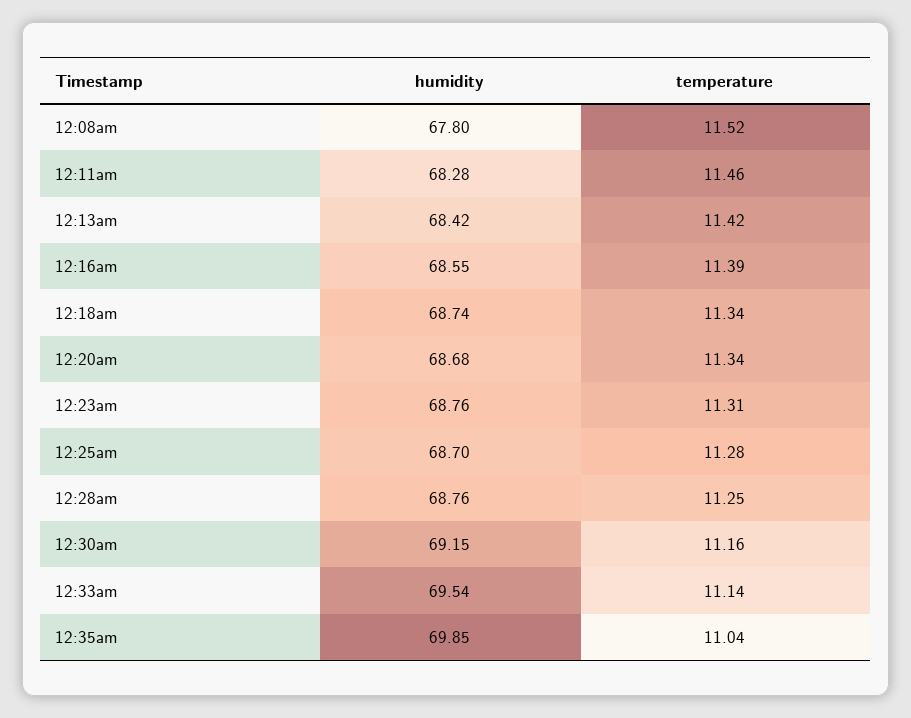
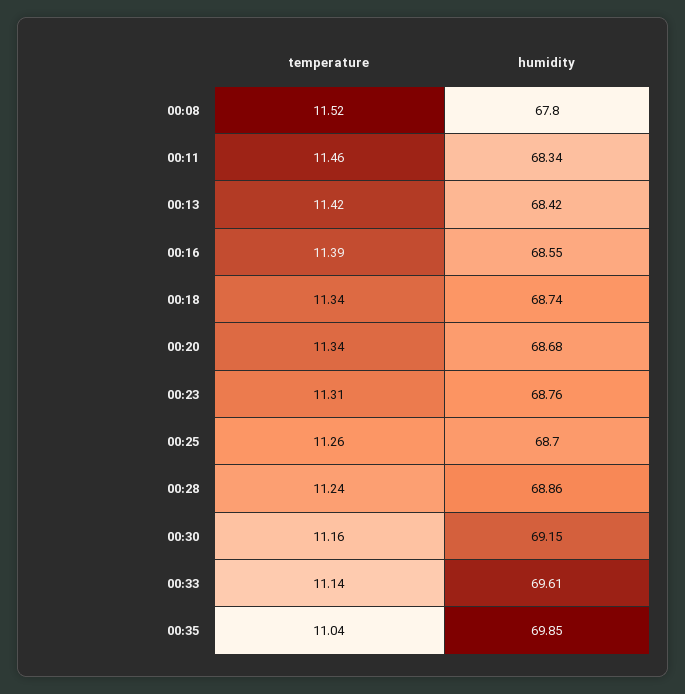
  {
    "humidity": {
      "12:08am": 67.8,
-     "12:11am": 68.28,
+     "12:11am": 68.34,
      "12:13am": 68.42,
      "12:16am": 68.55,
      "12:18am": 68.74,
      "12:20am": 68.68,
      "12:23am": 68.76,
      "12:25am": 68.7,
-     "12:28am": 68.76,
+     "12:28am": 68.86,
      "12:30am": 69.15,
-     "12:33am": 69.54,
+     "12:33am": 69.61,
      "12:35am": 69.85
    },
    "temperature": {
      "12:08am": 11.52,
      "12:11am": 11.46,
      "12:13am": 11.42,
      "12:16am": 11.39,
      "12:18am": 11.34,
      "12:20am": 11.34,
      "12:23am": 11.31,
-     "12:25am": 11.28,
+     "12:25am": 11.26,
-     "12:28am": 11.25,
+     "12:28am": 11.24,
      "12:30am": 11.16,
      "12:33am": 11.14,
      "12:35am": 11.04
    }
  }

